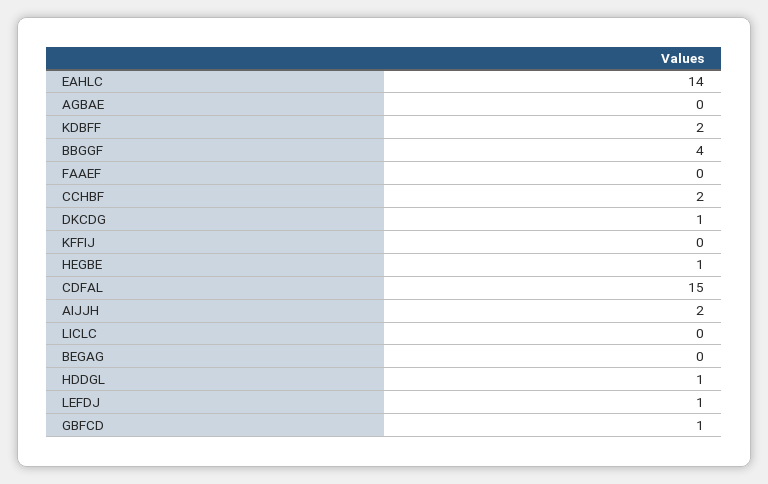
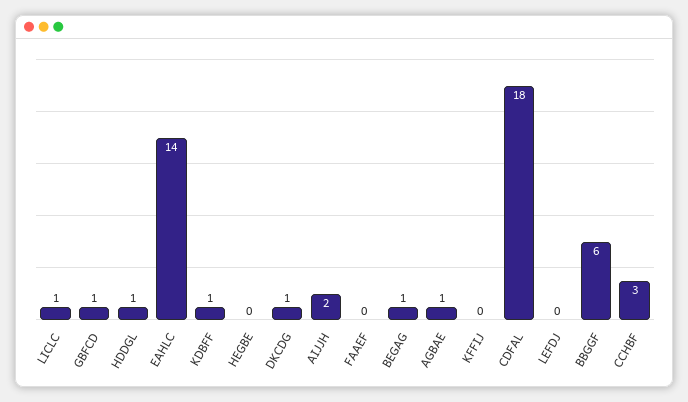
  {
    "EAHLC": 14,
-   "AGBAE": 0,
+   "AGBAE": 1,
-   "KDBFF": 2,
+   "KDBFF": 1,
-   "BBGGF": 4,
+   "BBGGF": 6,
    "FAAEF": 0,
-   "CCHBF": 2,
+   "CCHBF": 3,
    "DKCDG": 1,
    "KFFIJ": 0,
-   "HEGBE": 1,
+   "HEGBE": 0,
-   "CDFAL": 15,
+   "CDFAL": 18,
    "AIJJH": 2,
-   "LICLC": 0,
+   "LICLC": 1,
-   "BEGAG": 0,
+   "BEGAG": 1,
    "HDDGL": 1,
-   "LEFDJ": 1,
+   "LEFDJ": 0,
    "GBFCD": 1
  }

